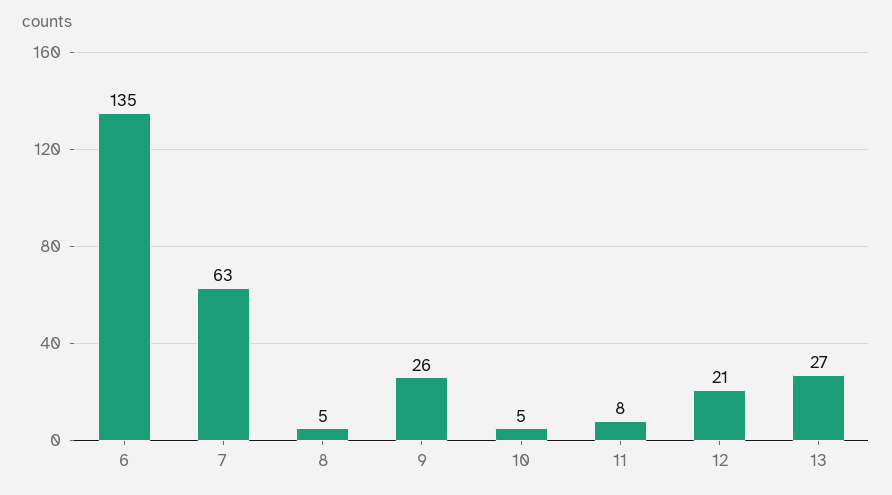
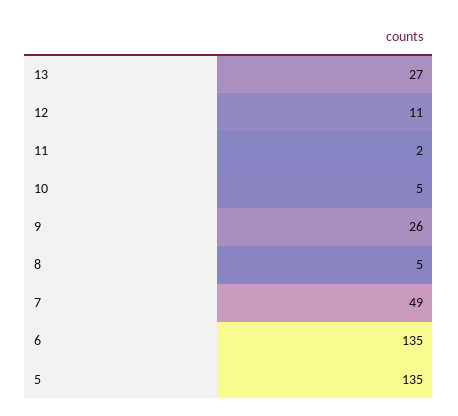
  {
    "6": 135,
-   "7": 63,
+   "7": 49,
    "8": 5,
    "9": 26,
    "10": 5,
-   "11": 8,
+   "11": 2,
-   "12": 21,
+   "12": 11,
-   "13": 27
+   "13": 27,
+   "5": 135
  }

